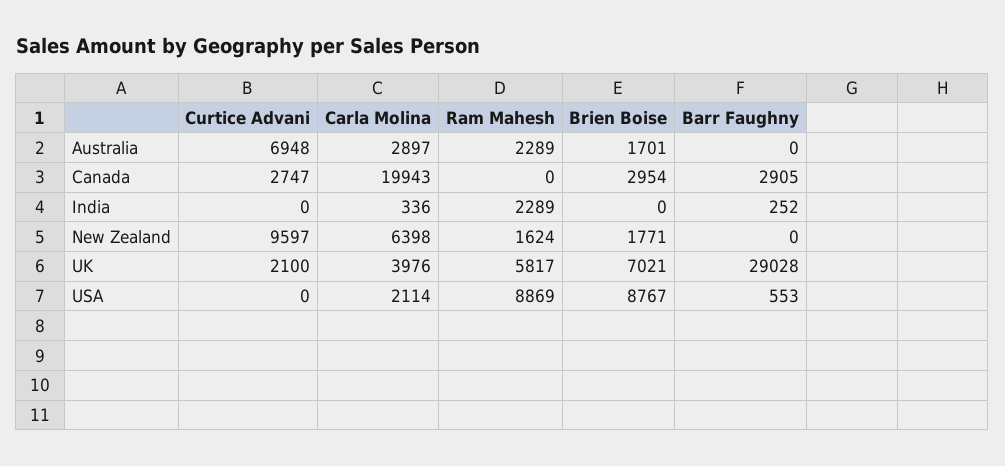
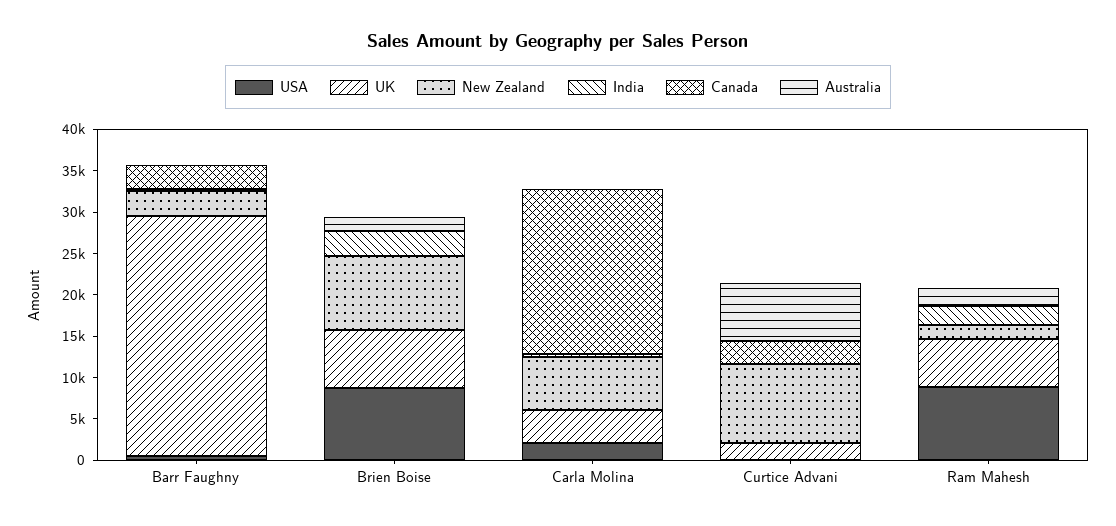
  {
    "Australia": {
      "Curtice Advani": 6948,
-     "Carla Molina": 2897,
+     "Carla Molina": 0,
      "Ram Mahesh": 2289,
      "Brien Boise": 1701,
      "Barr Faughny": 0
    },
    "Canada": {
      "Curtice Advani": 2747,
      "Carla Molina": 19943,
      "Ram Mahesh": 0,
-     "Brien Boise": 2954,
+     "Brien Boise": 0,
      "Barr Faughny": 2905
    },
    "India": {
      "Curtice Advani": 0,
      "Carla Molina": 336,
      "Ram Mahesh": 2289,
-     "Brien Boise": 0,
+     "Brien Boise": 3000,
      "Barr Faughny": 252
    },
    "New Zealand": {
      "Curtice Advani": 9597,
      "Carla Molina": 6398,
      "Ram Mahesh": 1624,
-     "Brien Boise": 1771,
+     "Brien Boise": 9000,
-     "Barr Faughny": 0
+     "Barr Faughny": 3000
    },
    "UK": {
      "Curtice Advani": 2100,
      "Carla Molina": 3976,
      "Ram Mahesh": 5817,
      "Brien Boise": 7021,
      "Barr Faughny": 29028
    },
    "USA": {
      "Curtice Advani": 0,
      "Carla Molina": 2114,
      "Ram Mahesh": 8869,
      "Brien Boise": 8767,
      "Barr Faughny": 553
    }
  }

